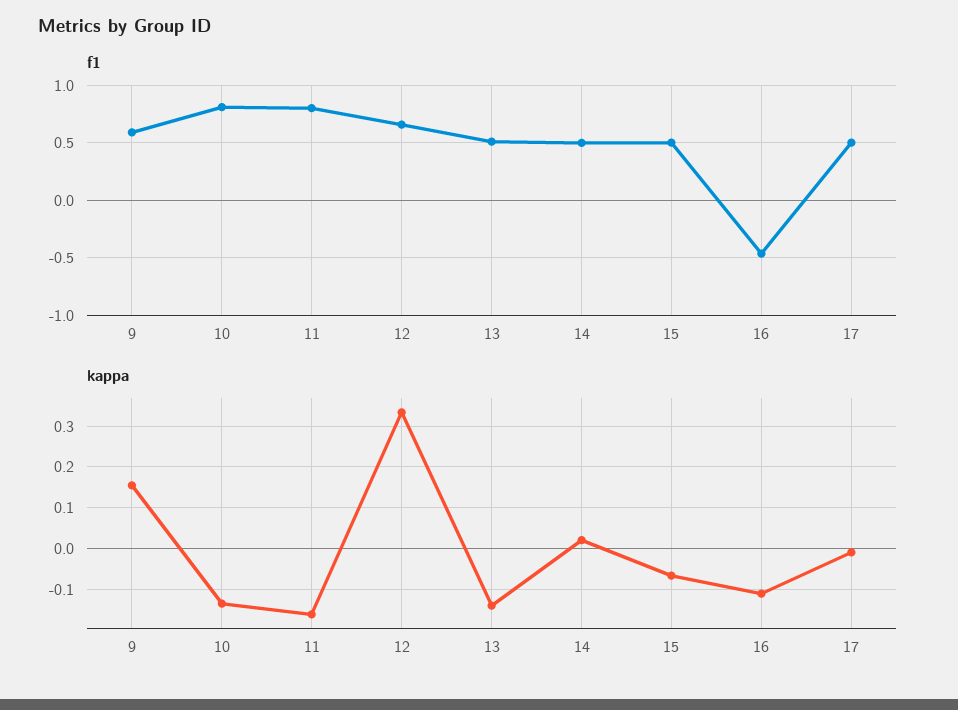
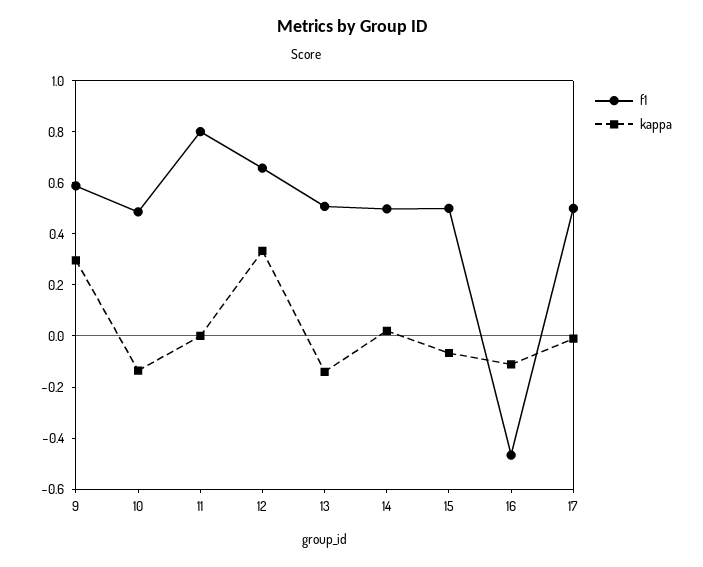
  {
    "f1": {
      "9": 0.6,
-     "10": 0.8,
+     "10": 0.5,
      "11": 0.8,
      "12": 0.65,
      "13": 0.5,
      "14": 0.5,
      "15": 0.5,
      "16": -0.45,
      "17": 0.5
    },
    "kappa": {
-     "9": 0.16,
+     "9": 0.3,
      "10": -0.14,
-     "11": -0.16,
+     "11": 0,
      "12": 0.34,
      "13": -0.14,
      "14": 0.02,
      "15": -0.06,
      "16": -0.12,
      "17": -0.02
    }
  }

